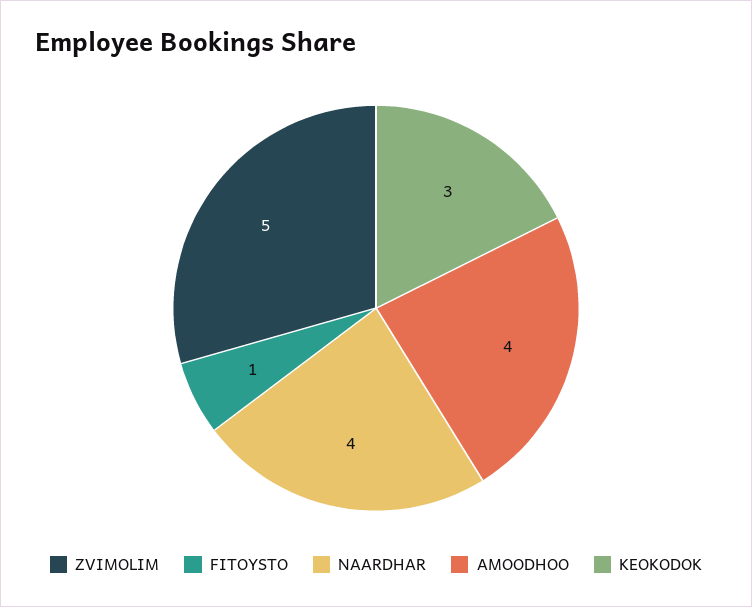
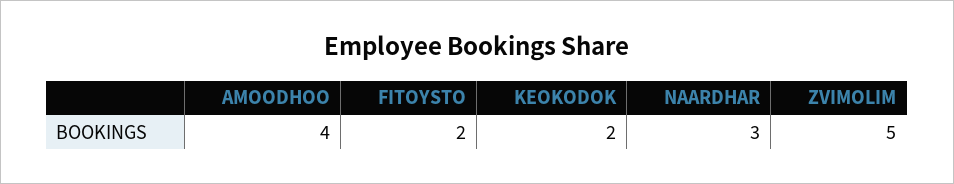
  {
    "ZVIMOLIM": 5,
-   "FITOYSTO": 1,
+   "FITOYSTO": 2,
-   "NAARDHAR": 4,
+   "NAARDHAR": 3,
    "AMOODHOO": 4,
-   "KEOKODOK": 3
+   "KEOKODOK": 2
  }

